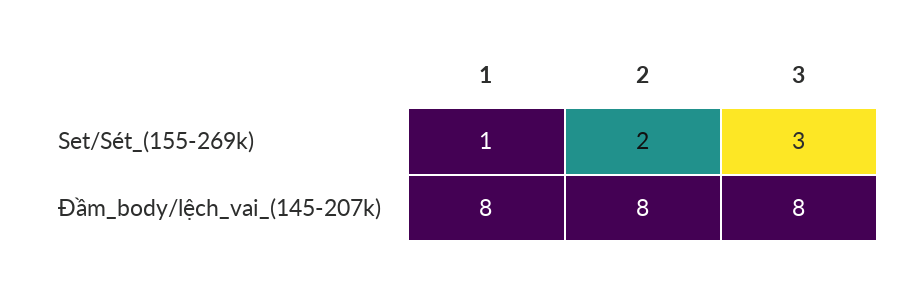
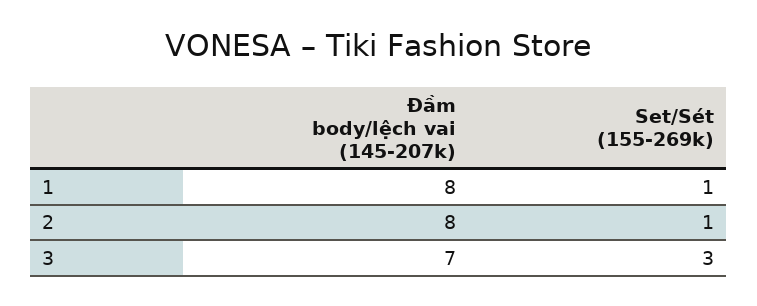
  {
    "1": {
      "Set/Sét_(155-269k)": 1,
      "Đầm_body/lệch_vai_(145-207k)": 8
    },
    "2": {
-     "Set/Sét_(155-269k)": 2,
+     "Set/Sét_(155-269k)": 1,
      "Đầm_body/lệch_vai_(145-207k)": 8
    },
    "3": {
      "Set/Sét_(155-269k)": 3,
-     "Đầm_body/lệch_vai_(145-207k)": 8
+     "Đầm_body/lệch_vai_(145-207k)": 7
    }
  }

